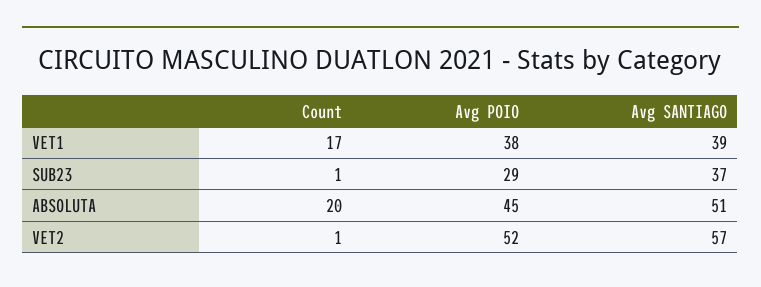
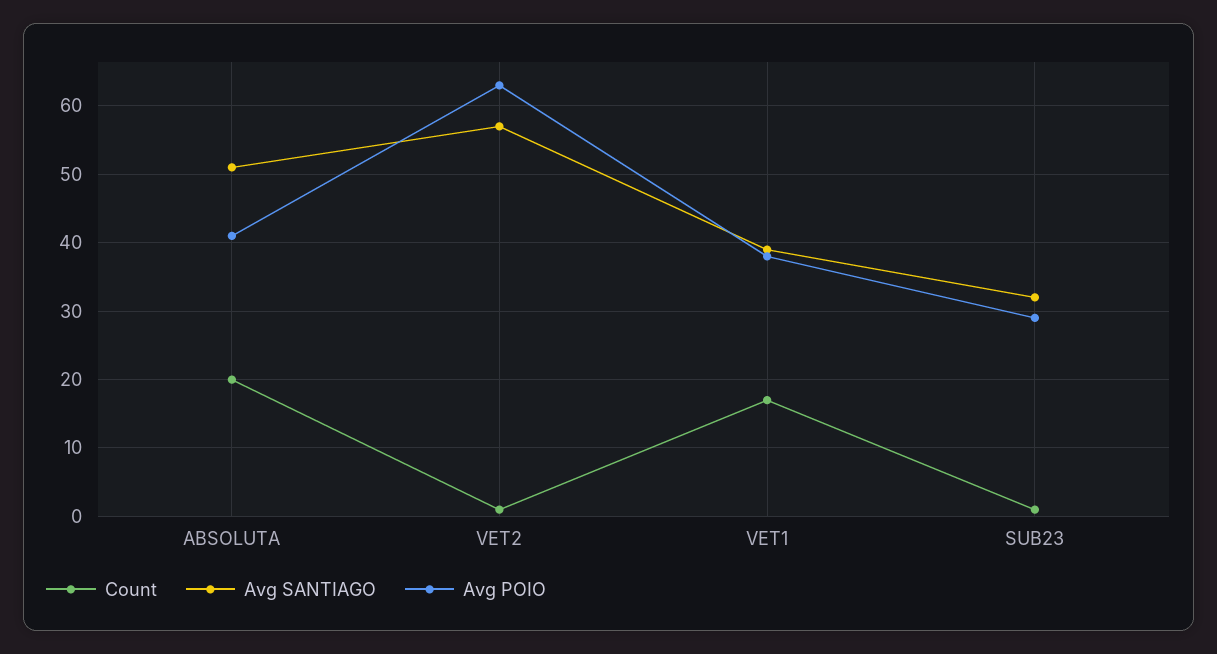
  {
    "Count": {
      "VET1": 17,
      "SUB23": 1,
      "ABSOLUTA": 20,
      "VET2": 1
    },
    "Avg POIO": {
      "VET1": 38,
      "SUB23": 29,
-     "ABSOLUTA": 45,
+     "ABSOLUTA": 41,
-     "VET2": 52
+     "VET2": 63
    },
    "Avg SANTIAGO": {
      "VET1": 39,
-     "SUB23": 37,
+     "SUB23": 32,
      "ABSOLUTA": 51,
      "VET2": 57
    }
  }

